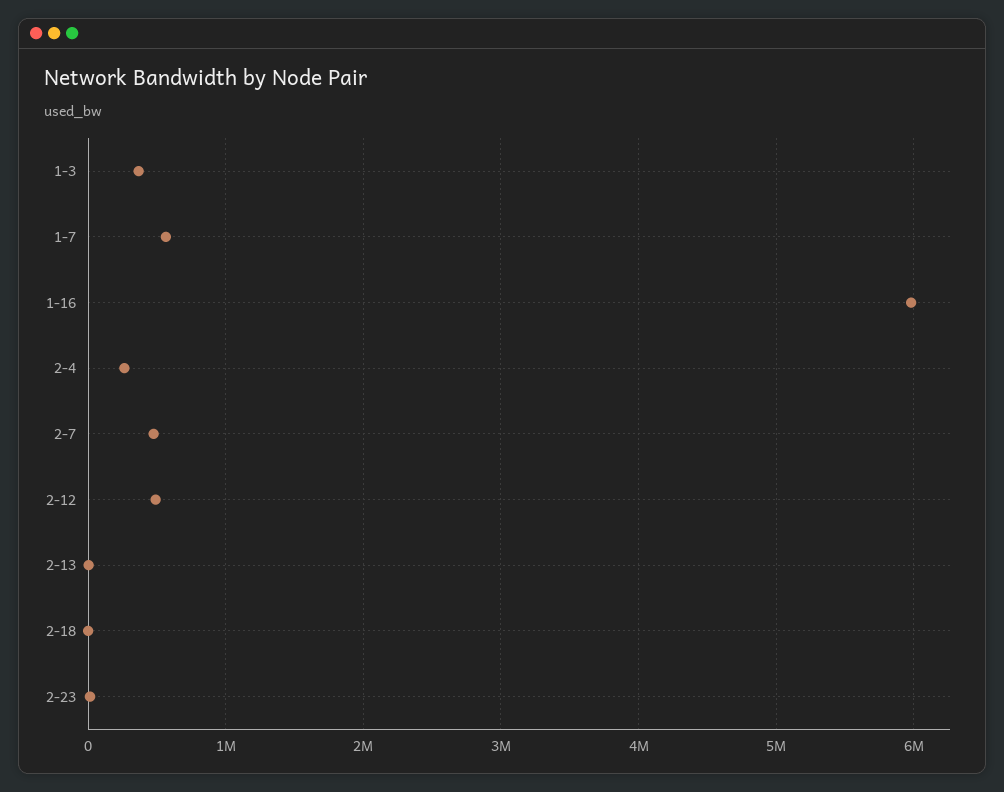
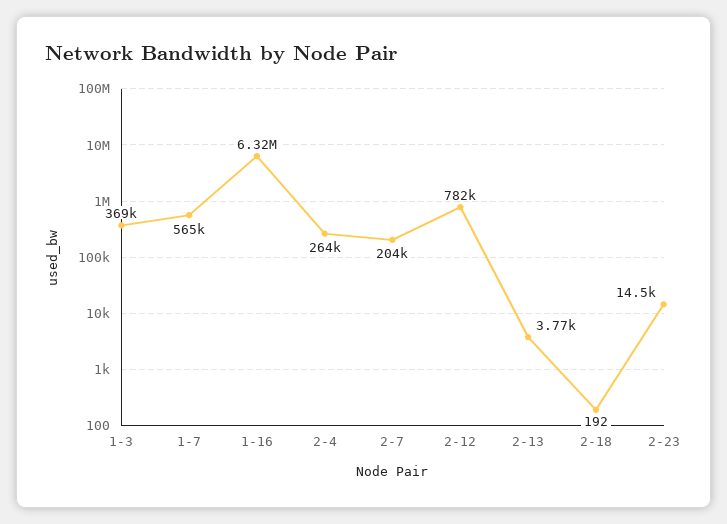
  {
    "1-3": 369000,
    "1-7": 565000,
-   "1-16": 6000000,
+   "1-16": 6320000,
    "2-4": 264000,
-   "2-7": 500000,
+   "2-7": 204000,
-   "2-12": 500000,
+   "2-12": 782000,
    "2-13": 3770,
    "2-18": 192,
    "2-23": 14500
  }

